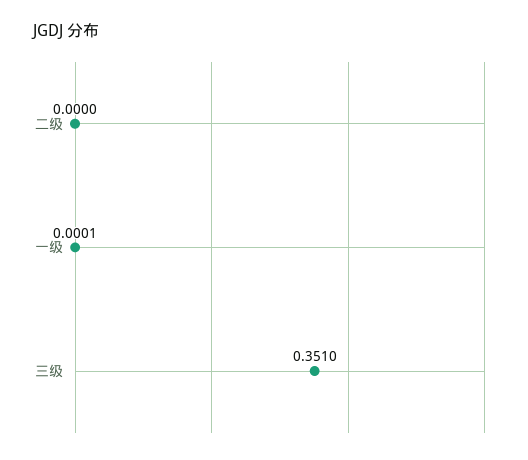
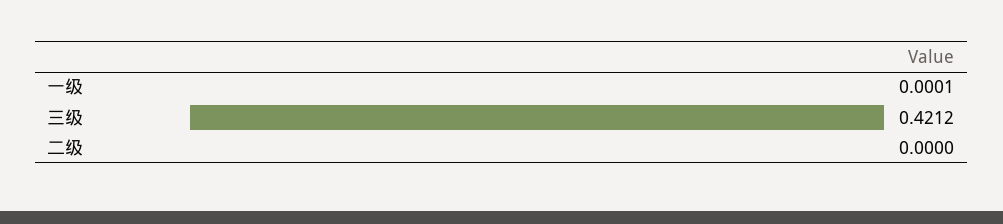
  {
    "二级": 0,
    "一级": 0.0001,
-   "三级": 0.351
+   "三级": 0.4212
  }

